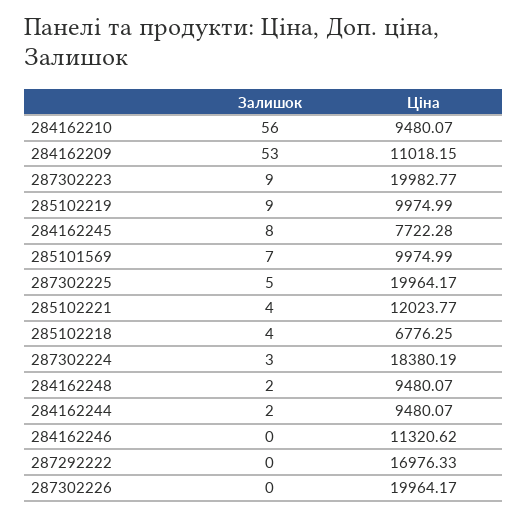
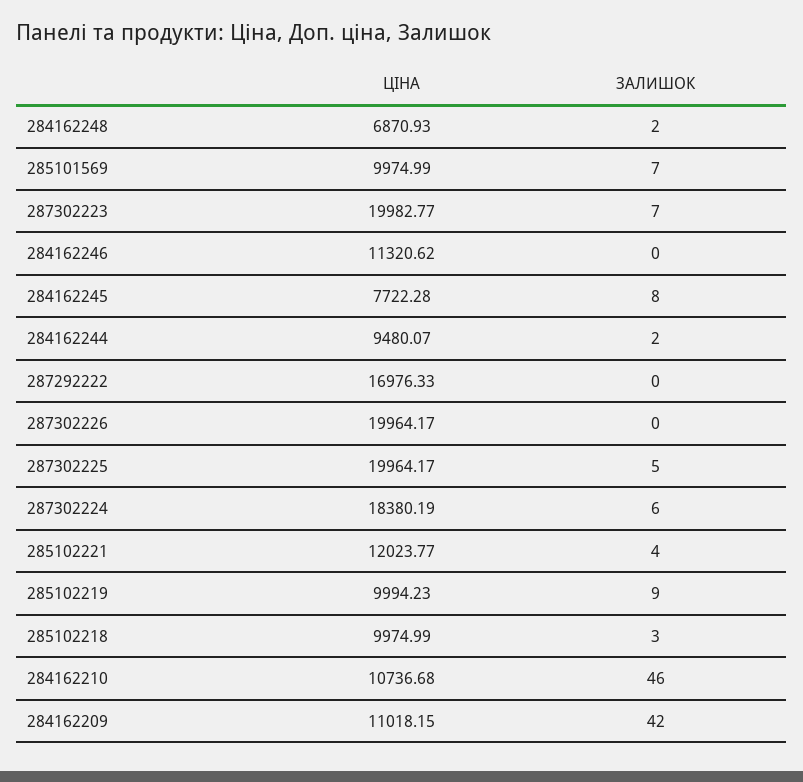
  {
    "Залишок": {
-     "284162210": 56,
+     "284162210": 46,
-     "284162209": 53,
+     "284162209": 42,
-     "287302223": 9,
+     "287302223": 7,
      "285102219": 9,
      "284162245": 8,
      "285101569": 7,
      "287302225": 5,
      "285102221": 4,
-     "285102218": 4,
+     "285102218": 3,
-     "287302224": 3,
+     "287302224": 6,
      "284162248": 2,
      "284162244": 2,
      "284162246": 0,
      "287292222": 0,
      "287302226": 0
    },
    "Ціна": {
-     "284162210": 9480.07,
+     "284162210": 10736.68,
      "284162209": 11018.15,
      "287302223": 19982.77,
-     "285102219": 9974.99,
+     "285102219": 9994.23,
      "284162245": 7722.28,
      "285101569": 9974.99,
      "287302225": 19964.17,
      "285102221": 12023.77,
-     "285102218": 6776.25,
+     "285102218": 9974.99,
      "287302224": 18380.19,
-     "284162248": 9480.07,
+     "284162248": 6870.93,
      "284162244": 9480.07,
      "284162246": 11320.62,
      "287292222": 16976.33,
      "287302226": 19964.17
    }
  }

